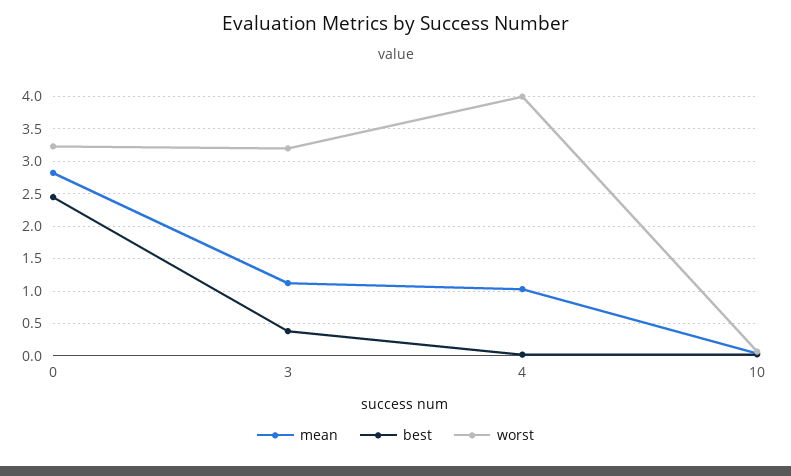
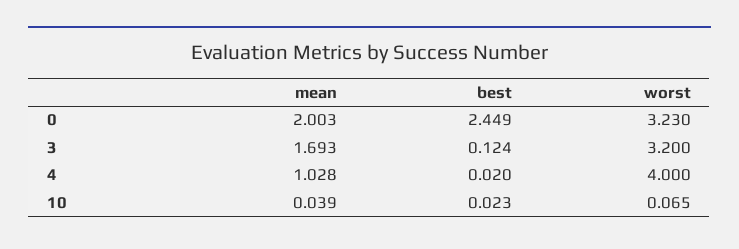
  {
    "mean": {
-     "0": 2.8,
+     "0": 2.003,
-     "3": 1.1,
+     "3": 1.693,
      "4": 1.028,
      "10": 0.039
    },
    "best": {
      "0": 2.449,
-     "3": 0.4,
+     "3": 0.124,
      "4": 0.02,
      "10": 0.023
    },
    "worst": {
      "0": 3.23,
      "3": 3.2,
      "4": 4,
      "10": 0.065
    }
  }

